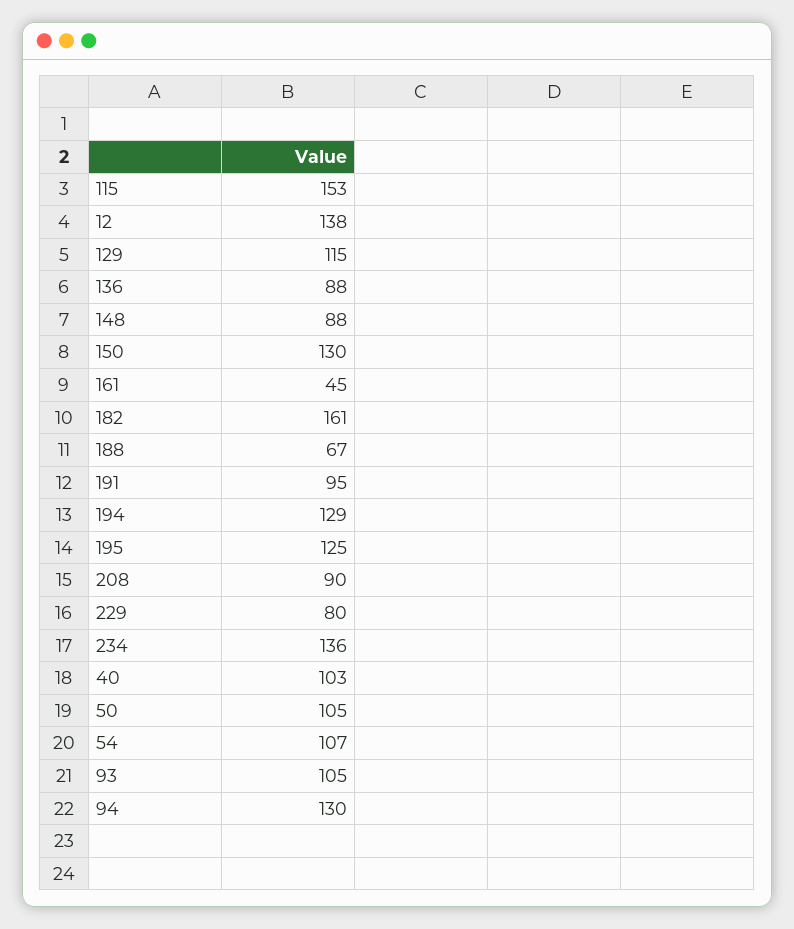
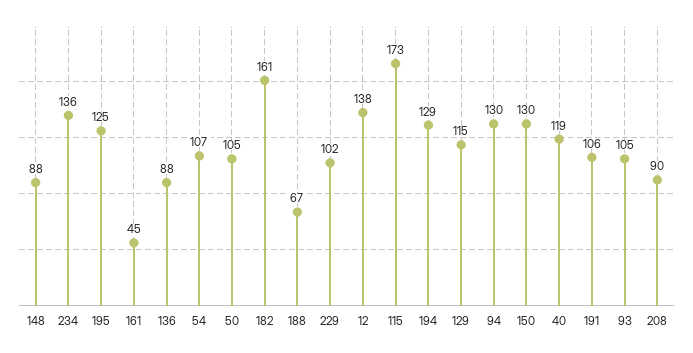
  {
-   "115": 153,
+   "115": 173,
    "12": 138,
    "129": 115,
    "136": 88,
    "148": 88,
    "150": 130,
    "161": 45,
    "182": 161,
    "188": 67,
-   "191": 95,
+   "191": 106,
    "194": 129,
    "195": 125,
    "208": 90,
-   "229": 80,
+   "229": 102,
    "234": 136,
-   "40": 103,
+   "40": 119,
    "50": 105,
    "54": 107,
    "93": 105,
    "94": 130
  }

